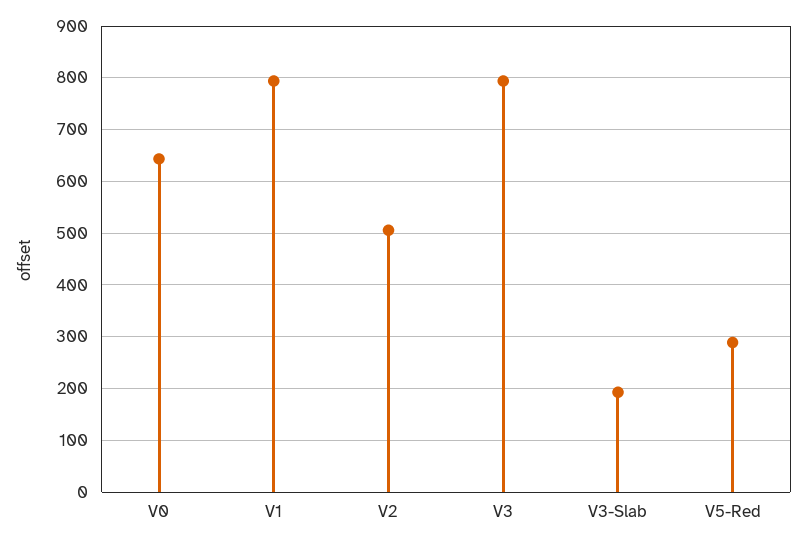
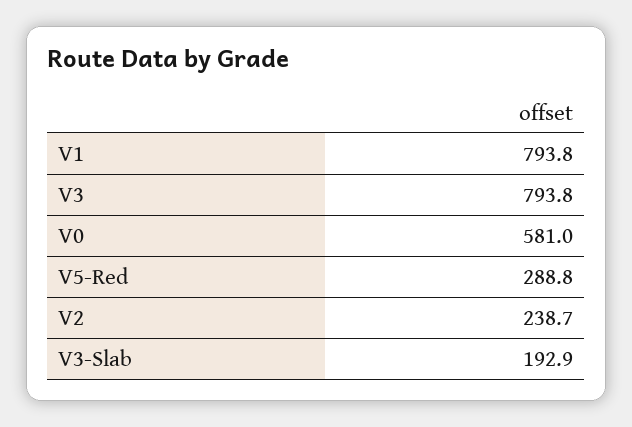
  {
-   "V0": 640,
+   "V0": 581,
    "V1": 793.8,
-   "V2": 500,
+   "V2": 238.7,
    "V3": 793.8,
    "V3-Slab": 192.9,
    "V5-Red": 288.8
  }

